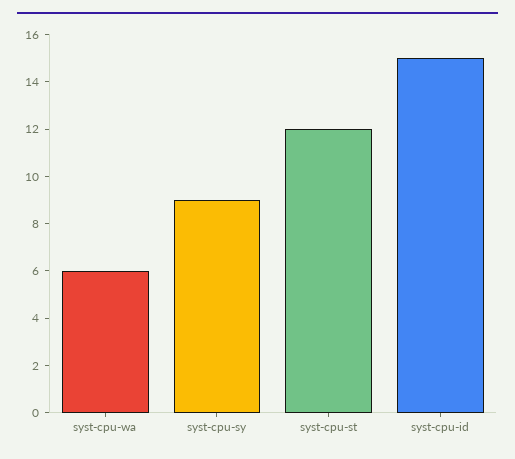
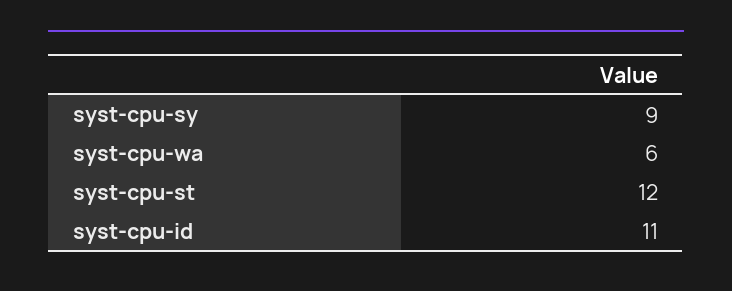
  {
    "syst-cpu-wa": 6,
    "syst-cpu-sy": 9,
    "syst-cpu-st": 12,
-   "syst-cpu-id": 15
+   "syst-cpu-id": 11
  }

